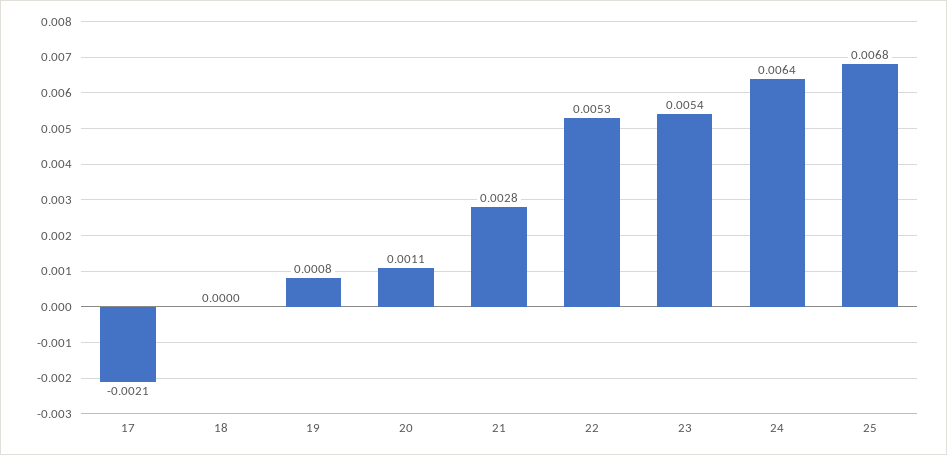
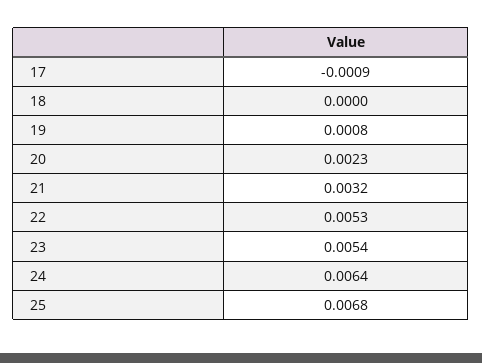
  {
-   "17": -0.0021,
+   "17": -0.0009,
    "18": 0,
    "19": 0.0008,
-   "20": 0.0011,
+   "20": 0.0023,
-   "21": 0.0028,
+   "21": 0.0032,
    "22": 0.0053,
    "23": 0.0054,
    "24": 0.0064,
    "25": 0.0068
  }

